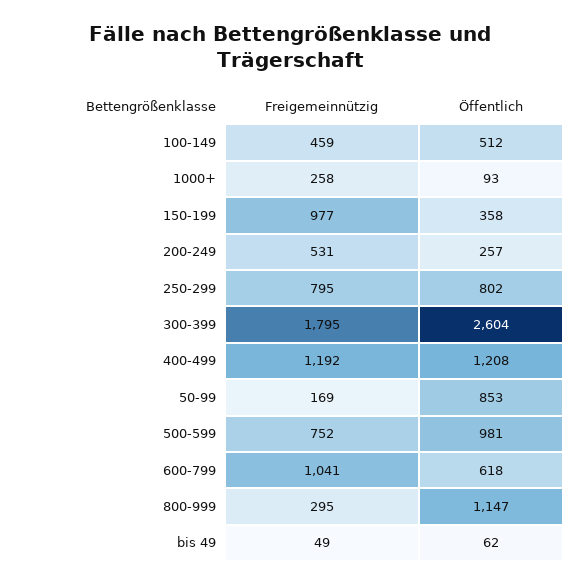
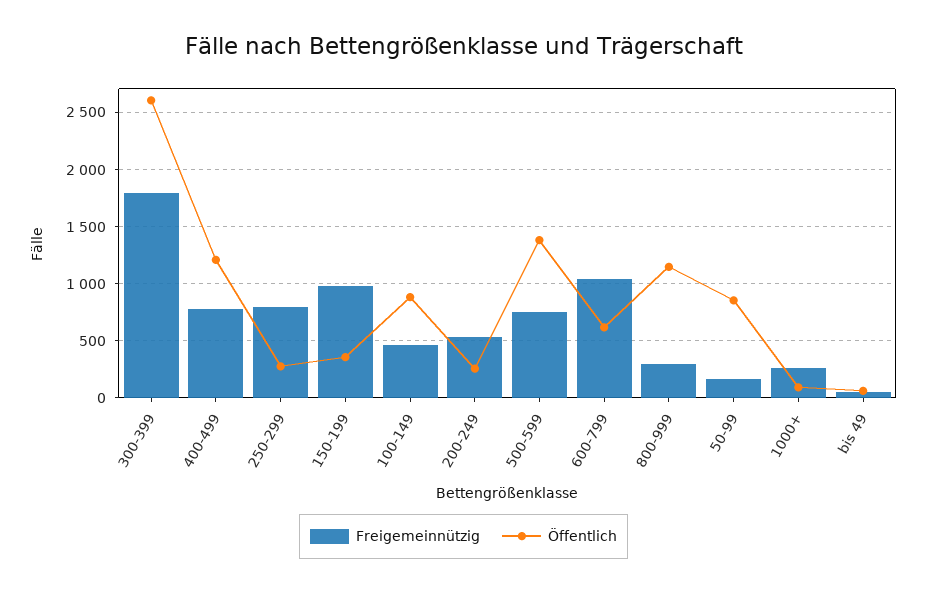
  {
    "Freigemeinnützig": {
      "100-149": 459,
      "1000+": 258,
      "150-199": 977,
      "200-249": 531,
      "250-299": 795,
      "300-399": 1795,
-     "400-499": 1192,
+     "400-499": 800,
      "50-99": 169,
      "500-599": 752,
      "600-799": 1041,
      "800-999": 295,
      "bis 49": 49
    },
    "Öffentlich": {
-     "100-149": 512,
+     "100-149": 900,
      "1000+": 93,
      "150-199": 358,
      "200-249": 257,
-     "250-299": 802,
+     "250-299": 300,
      "300-399": 2604,
      "400-499": 1208,
      "50-99": 853,
-     "500-599": 981,
+     "500-599": 1400,
      "600-799": 618,
      "800-999": 1147,
      "bis 49": 62
    }
  }

